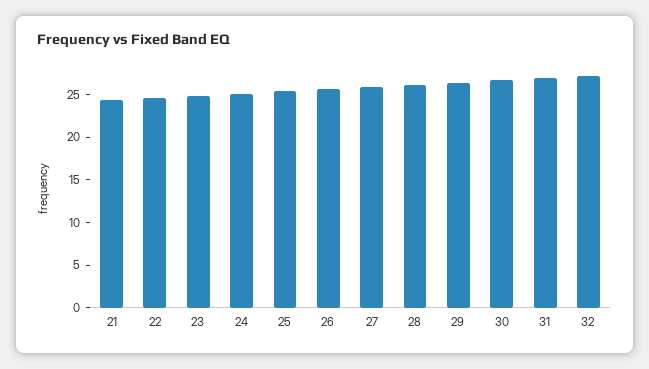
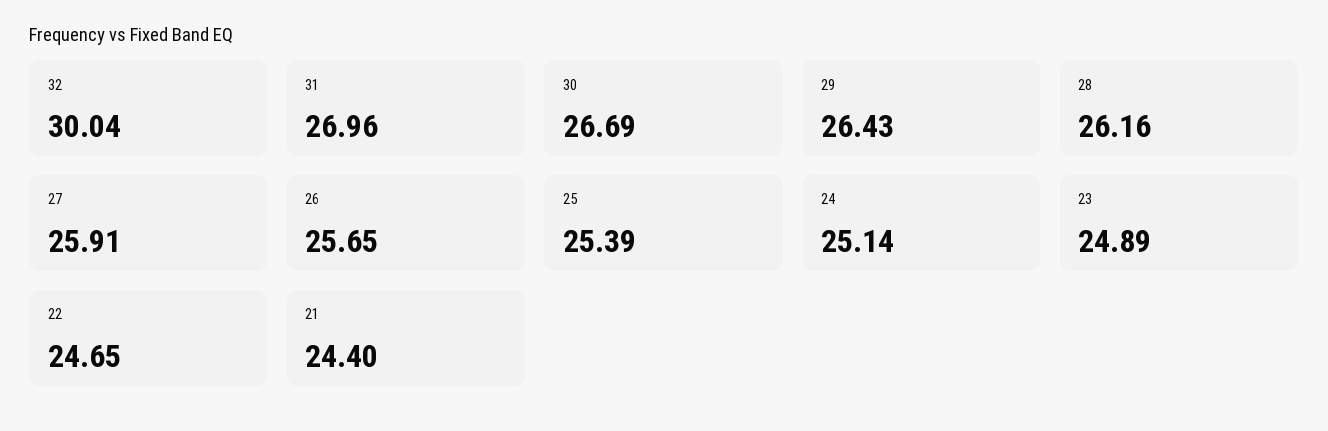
  {
    "21": 24.4,
    "22": 24.65,
    "23": 24.89,
    "24": 25.14,
    "25": 25.39,
    "26": 25.65,
    "27": 25.91,
    "28": 26.16,
    "29": 26.43,
    "30": 26.69,
    "31": 26.96,
-   "32": 27
+   "32": 30.04
  }

